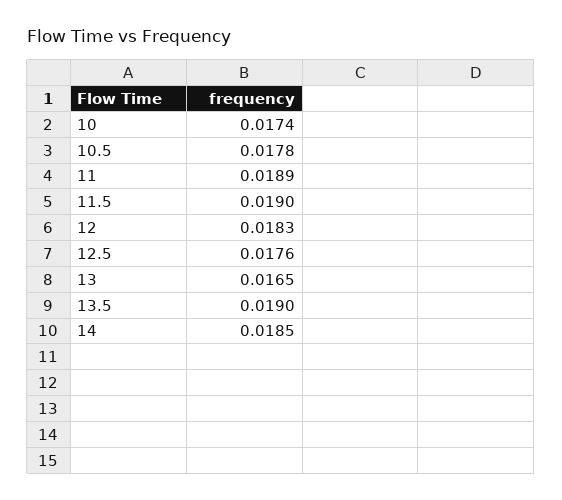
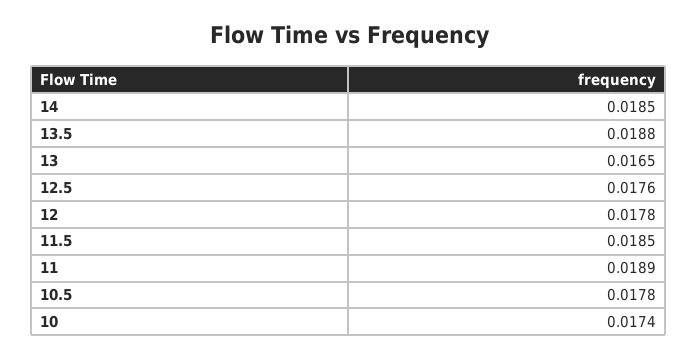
  {
    "10": 0.0174,
    "10.5": 0.0178,
    "11": 0.0189,
-   "11.5": 0.019,
+   "11.5": 0.0185,
-   "12": 0.0183,
+   "12": 0.0178,
    "12.5": 0.0176,
    "13": 0.0165,
-   "13.5": 0.019,
+   "13.5": 0.0188,
    "14": 0.0185
  }

